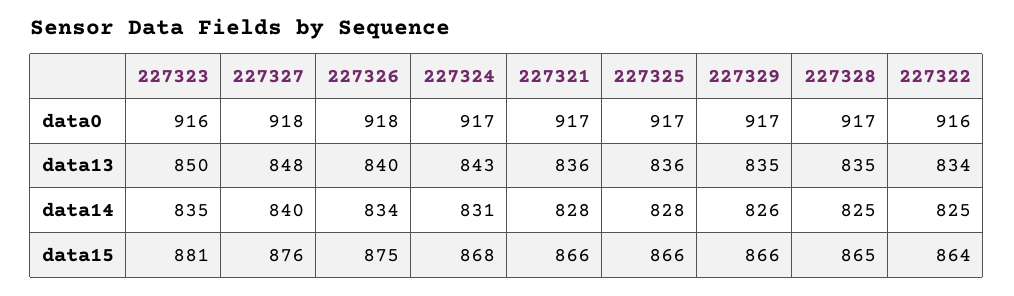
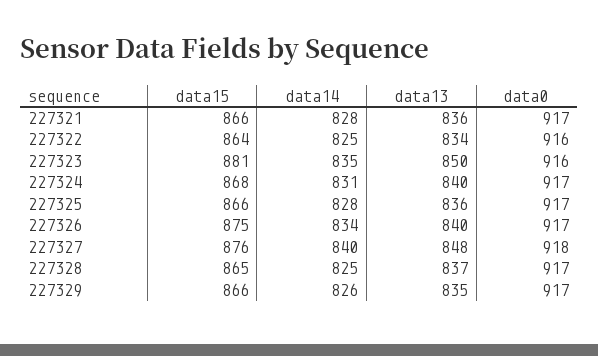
  {
    "227323": {
      "data0": 916,
      "data13": 850,
      "data14": 835,
      "data15": 881
    },
    "227327": {
      "data0": 918,
      "data13": 848,
      "data14": 840,
      "data15": 876
    },
    "227326": {
-     "data0": 918,
+     "data0": 917,
      "data13": 840,
      "data14": 834,
      "data15": 875
    },
    "227324": {
      "data0": 917,
-     "data13": 843,
+     "data13": 840,
      "data14": 831,
      "data15": 868
    },
    "227321": {
      "data0": 917,
      "data13": 836,
      "data14": 828,
      "data15": 866
    },
    "227325": {
      "data0": 917,
      "data13": 836,
      "data14": 828,
      "data15": 866
    },
    "227329": {
      "data0": 917,
      "data13": 835,
      "data14": 826,
      "data15": 866
    },
    "227328": {
      "data0": 917,
-     "data13": 835,
+     "data13": 837,
      "data14": 825,
      "data15": 865
    },
    "227322": {
      "data0": 916,
      "data13": 834,
      "data14": 825,
      "data15": 864
    }
  }

